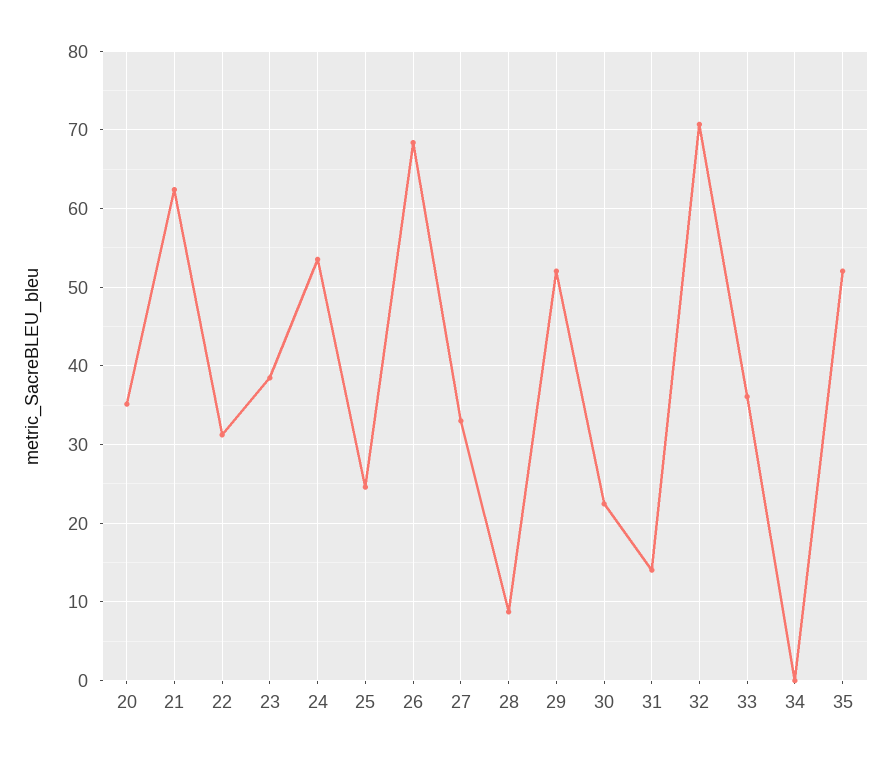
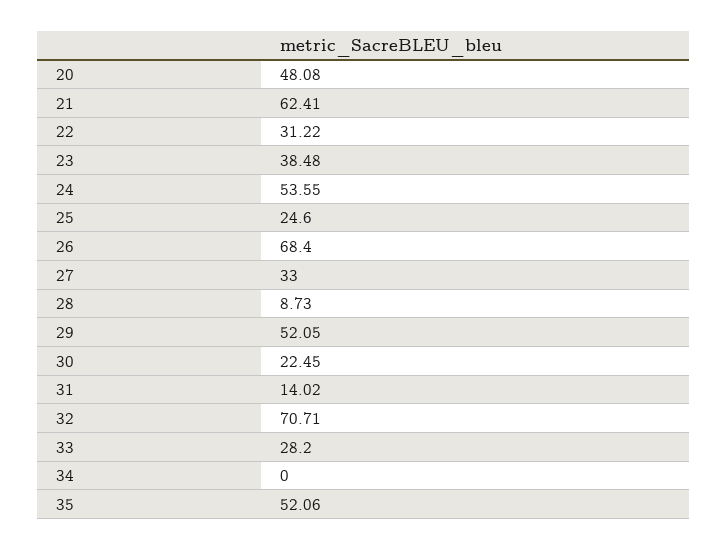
  {
-   "20": 35,
+   "20": 48.08,
    "21": 62.41,
    "22": 31.22,
    "23": 38.48,
    "24": 53.55,
    "25": 24.6,
    "26": 68.4,
    "27": 33,
    "28": 8.73,
    "29": 52.05,
    "30": 22.45,
    "31": 14.02,
    "32": 70.71,
-   "33": 36,
+   "33": 28.2,
    "34": 0,
    "35": 52.06
  }

